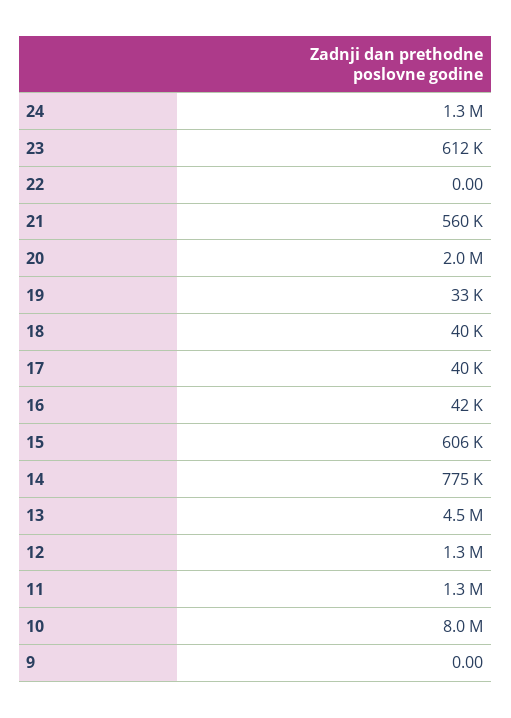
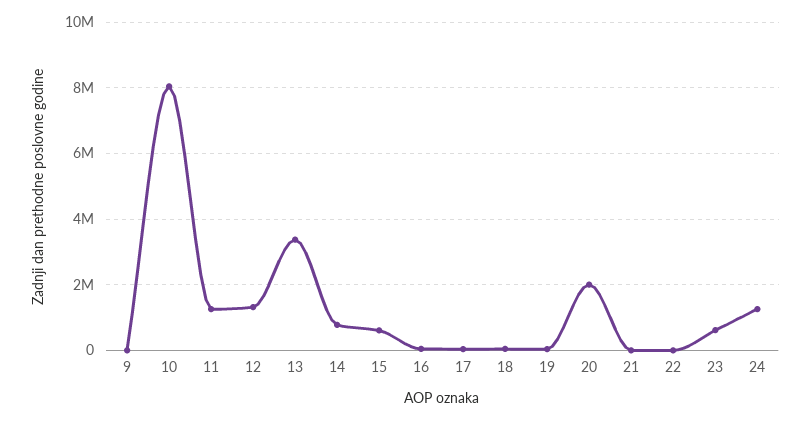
  {
    "24": 1300000,
    "23": 612000,
    "22": 0,
-   "21": 560000,
+   "21": 0,
    "20": 2000000,
    "19": 33000,
    "18": 40000,
    "17": 40000,
    "16": 42000,
    "15": 606000,
    "14": 775000,
-   "13": 4500000,
+   "13": 3400000,
    "12": 1300000,
    "11": 1300000,
    "10": 8000000,
    "9": 0
  }

